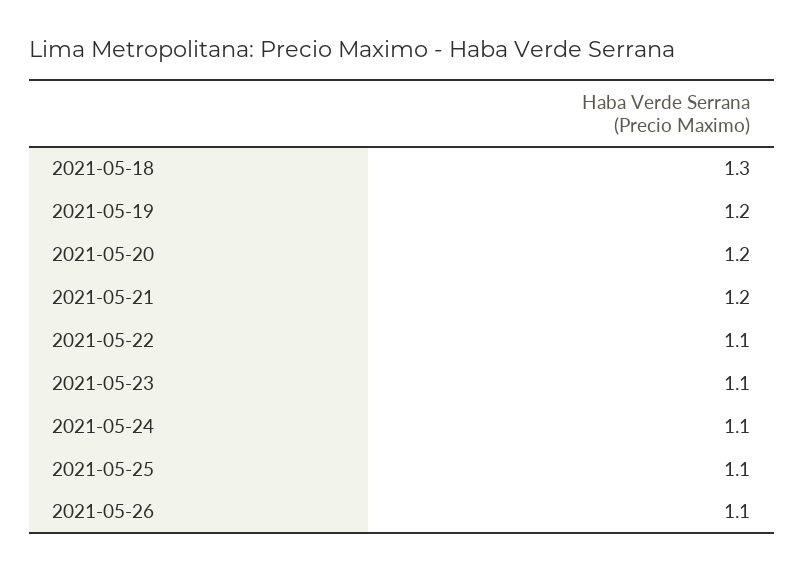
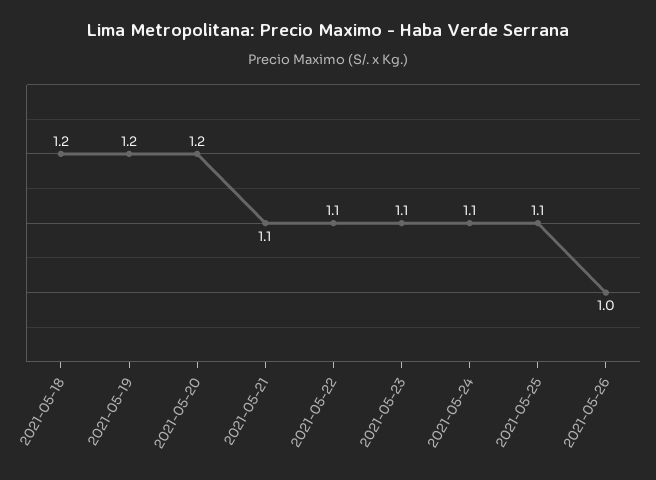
  {
-   "2021-05-18": 1.3,
+   "2021-05-18": 1.2,
    "2021-05-19": 1.2,
    "2021-05-20": 1.2,
-   "2021-05-21": 1.2,
+   "2021-05-21": 1.1,
    "2021-05-22": 1.1,
    "2021-05-23": 1.1,
    "2021-05-24": 1.1,
    "2021-05-25": 1.1,
-   "2021-05-26": 1.1
+   "2021-05-26": 1
  }

